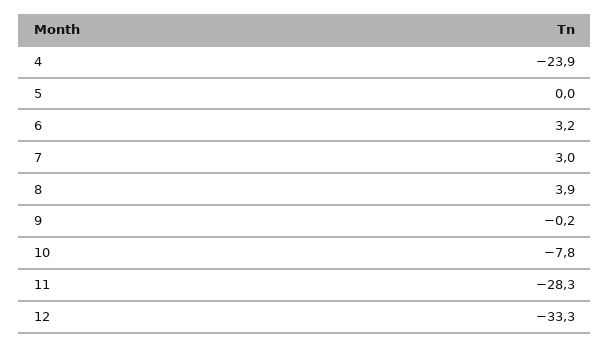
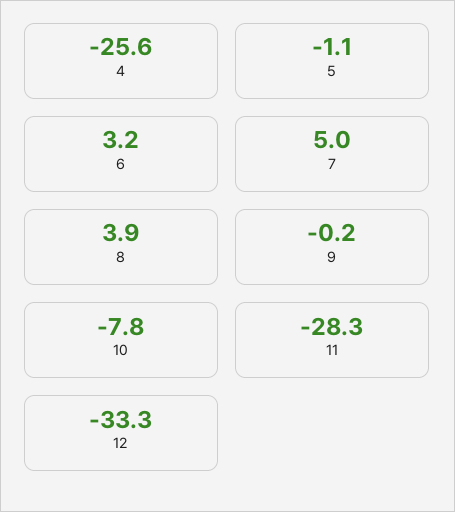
  {
-   "4": -23.9,
+   "4": -25.6,
-   "5": 0,
+   "5": -1.1,
    "6": 3.2,
-   "7": 3,
+   "7": 5,
    "8": 3.9,
    "9": -0.2,
    "10": -7.8,
    "11": -28.3,
    "12": -33.3
  }

